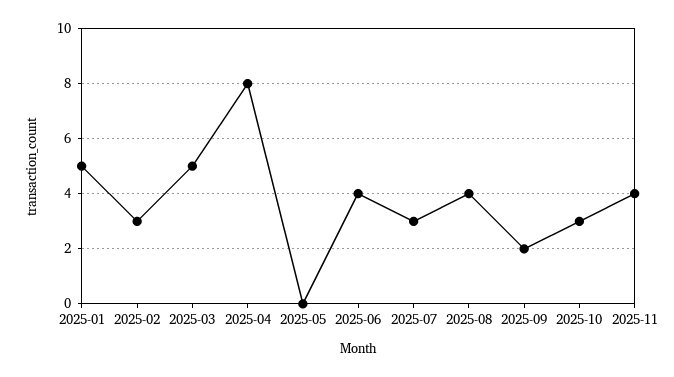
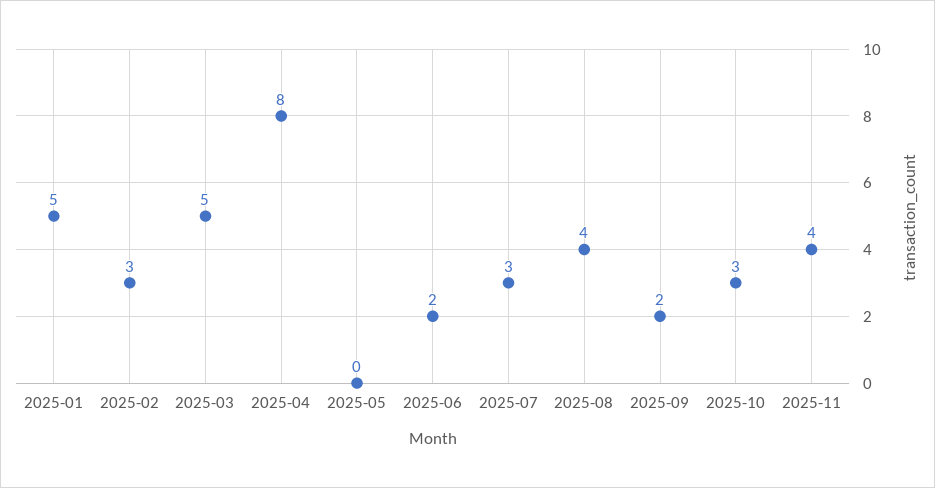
  {
    "2025-01": 5,
    "2025-02": 3,
    "2025-03": 5,
    "2025-04": 8,
    "2025-05": 0,
-   "2025-06": 4,
+   "2025-06": 2,
    "2025-07": 3,
    "2025-08": 4,
    "2025-09": 2,
    "2025-10": 3,
    "2025-11": 4
  }

